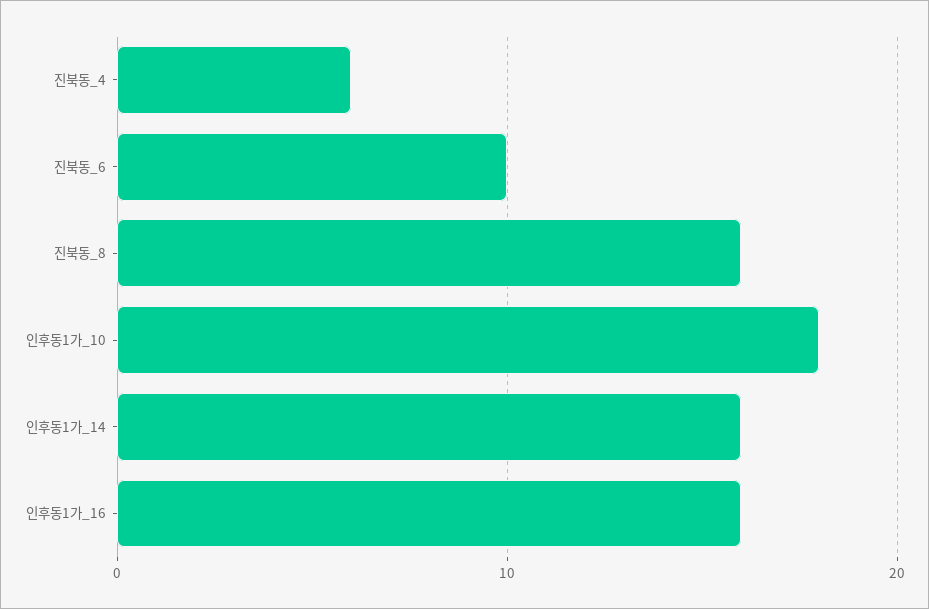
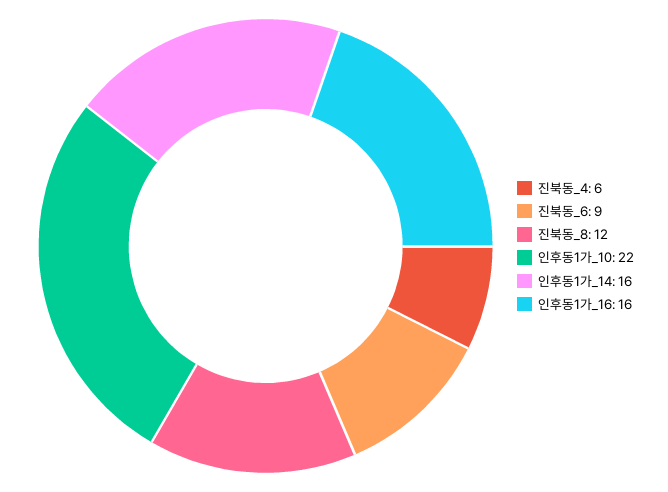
  {
    "진북동_4": 6,
-   "진북동_6": 10,
+   "진북동_6": 9,
-   "진북동_8": 16,
+   "진북동_8": 12,
-   "인후동1가_10": 18,
+   "인후동1가_10": 22,
    "인후동1가_14": 16,
    "인후동1가_16": 16
  }

